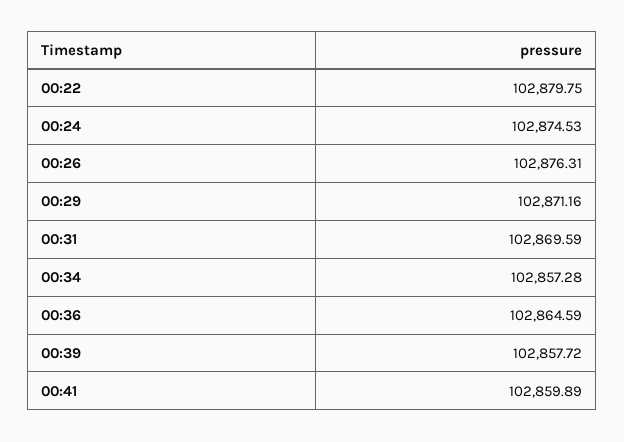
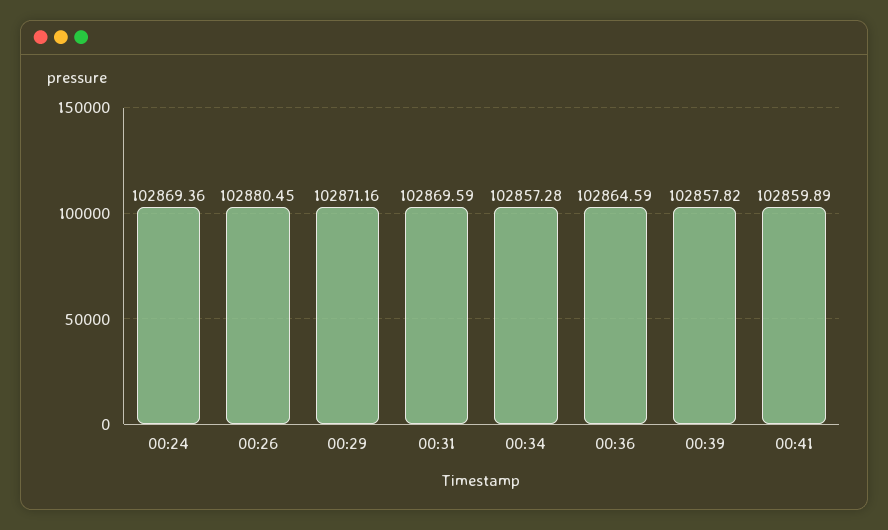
  {
-   "00:22": 102879.75,
-   "00:24": 102874.53,
+   "00:24": 102869.36,
-   "00:26": 102876.31,
+   "00:26": 102880.45,
    "00:29": 102871.16,
    "00:31": 102869.59,
    "00:34": 102857.28,
    "00:36": 102864.59,
-   "00:39": 102857.72,
+   "00:39": 102857.82,
    "00:41": 102859.89
  }

